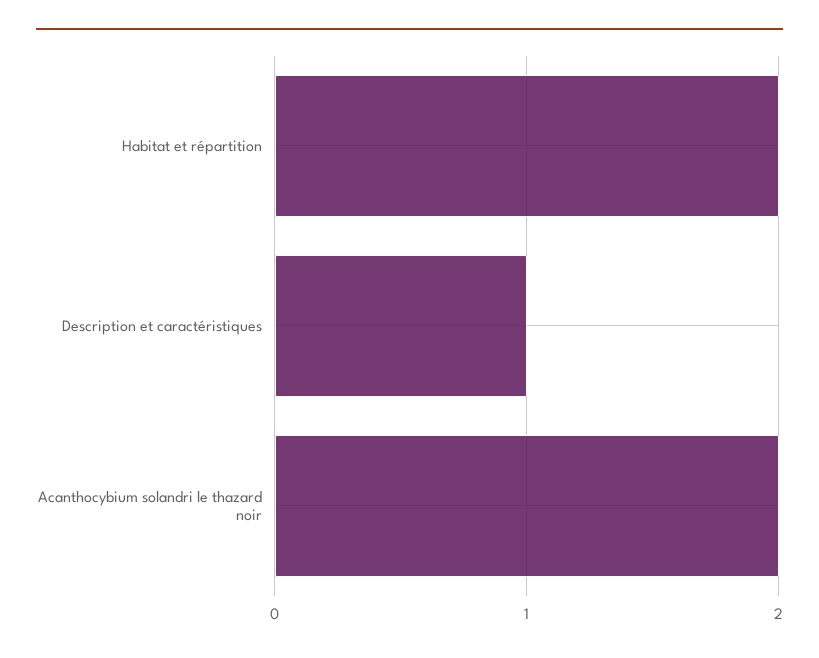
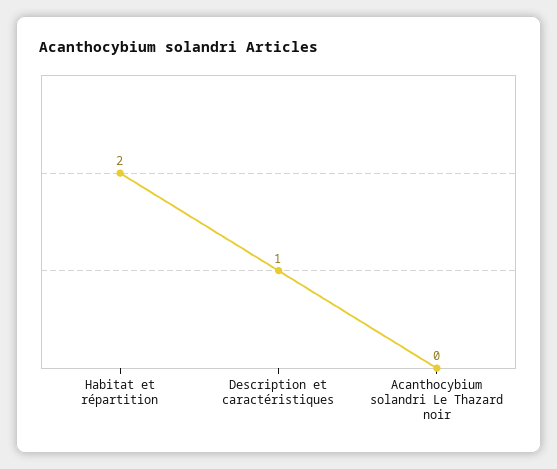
  {
    "Habitat et répartition": 2,
    "Description et caractéristiques": 1,
-   "Acanthocybium solandri le thazard noir": 2
+   "Acanthocybium solandri le thazard noir": 0
  }

